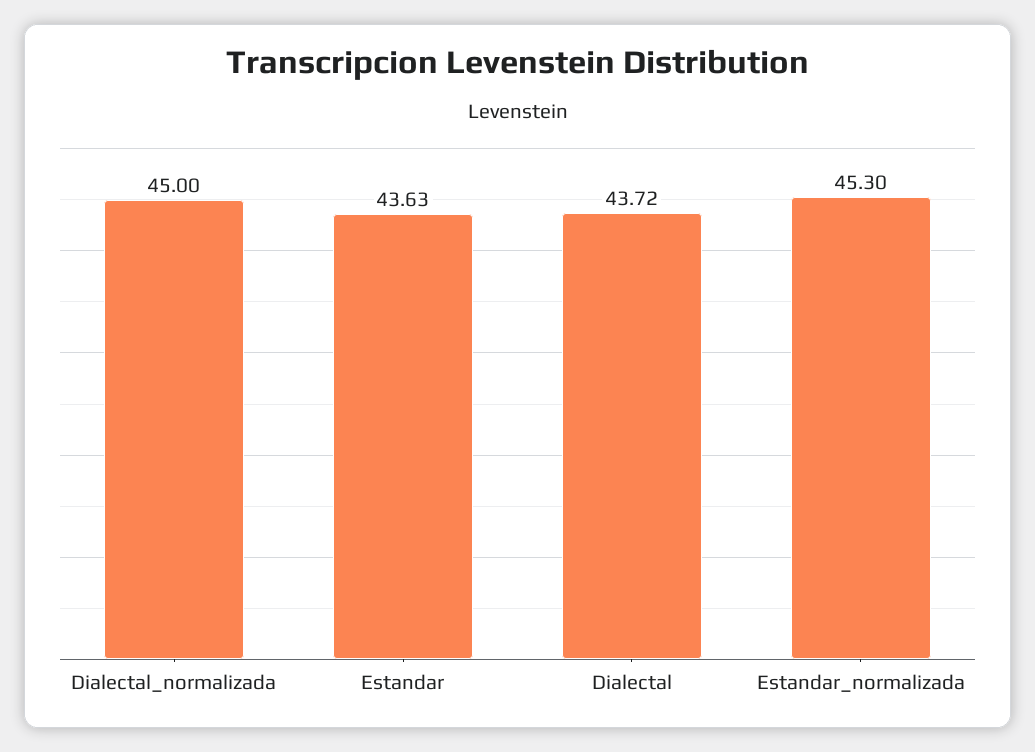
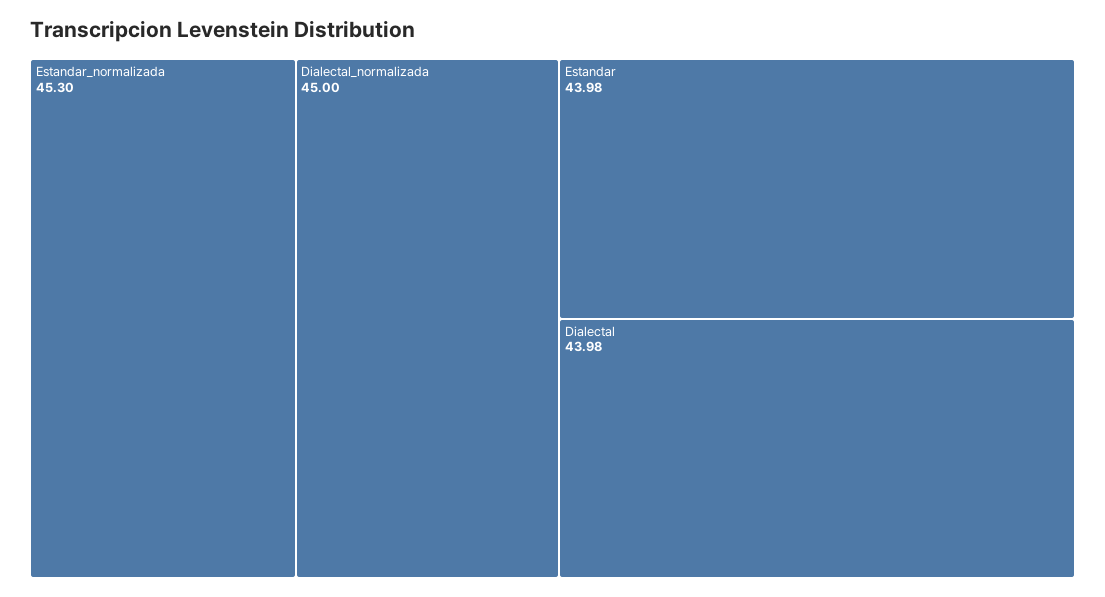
  {
    "Dialectal_normalizada": 45,
-   "Estandar": 43.63,
+   "Estandar": 43.98,
-   "Dialectal": 43.72,
+   "Dialectal": 43.98,
    "Estandar_normalizada": 45.3
  }

